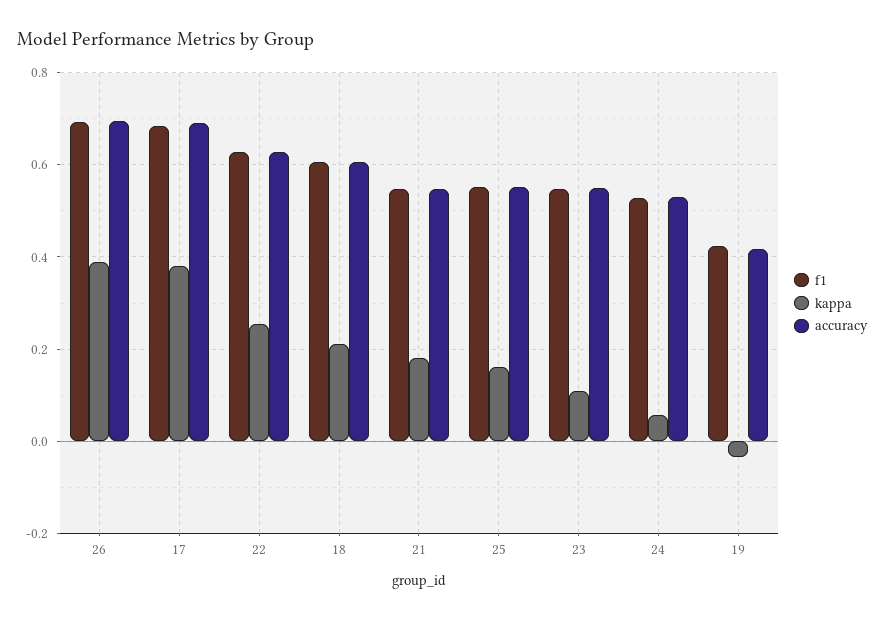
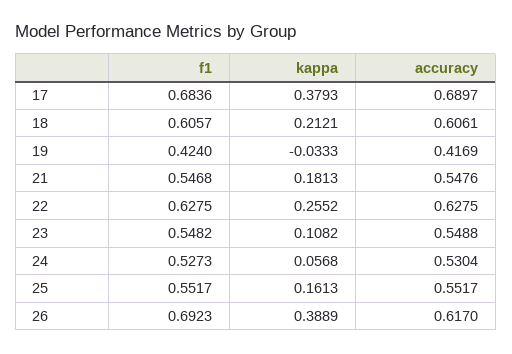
  {
    "f1": {
      "26": 0.6923,
      "17": 0.6836,
      "22": 0.6275,
      "18": 0.6057,
      "21": 0.5468,
      "25": 0.5517,
      "23": 0.5482,
      "24": 0.5273,
      "19": 0.424
    },
    "kappa": {
      "26": 0.3889,
      "17": 0.3793,
      "22": 0.2552,
      "18": 0.2121,
      "21": 0.1813,
      "25": 0.1613,
      "23": 0.1082,
      "24": 0.0568,
      "19": -0.0333
    },
    "accuracy": {
-     "26": 0.7,
+     "26": 0.617,
      "17": 0.6897,
      "22": 0.6275,
      "18": 0.6061,
      "21": 0.5476,
      "25": 0.5517,
      "23": 0.5488,
      "24": 0.5304,
      "19": 0.4169
    }
  }

